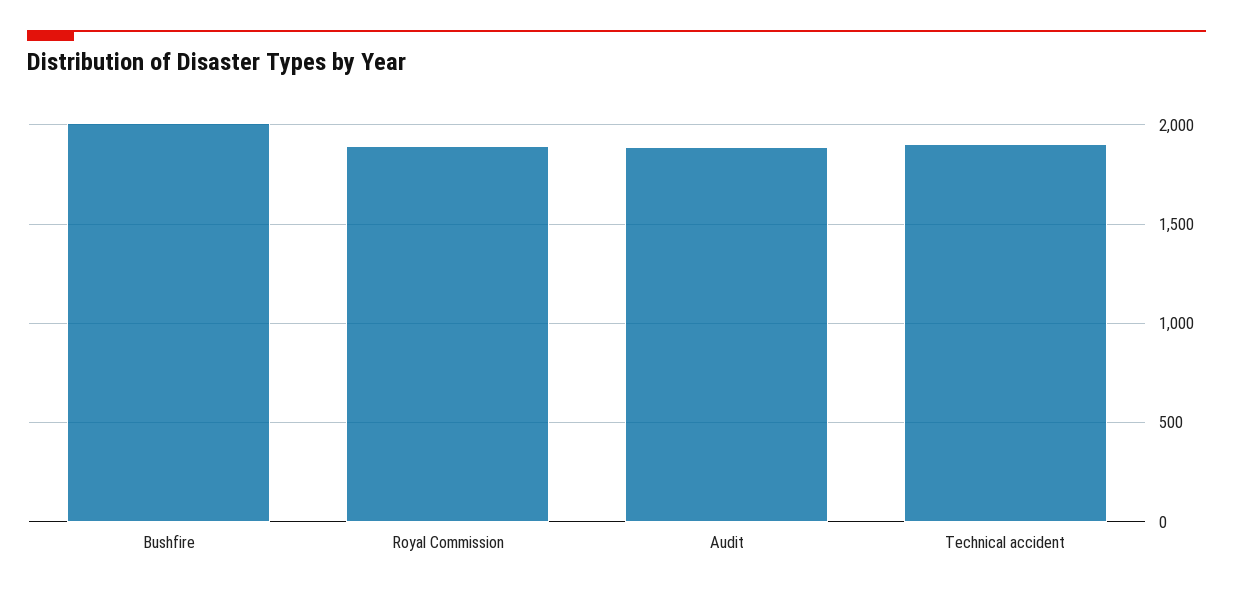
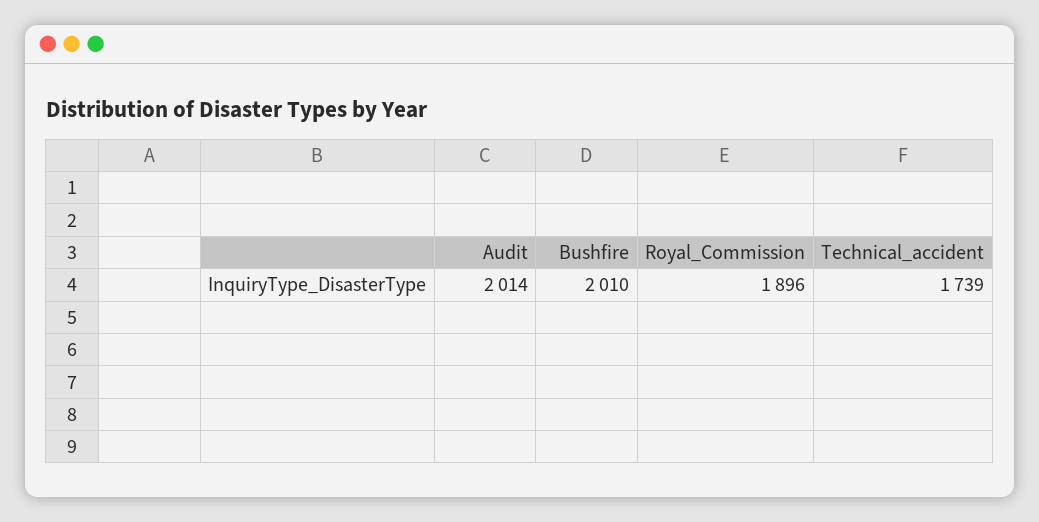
  {
    "Bushfire": 2010,
    "Royal Commission": 1896,
-   "Audit": 1900,
+   "Audit": 2014,
-   "Technical accident": 1900
+   "Technical accident": 1739
  }

